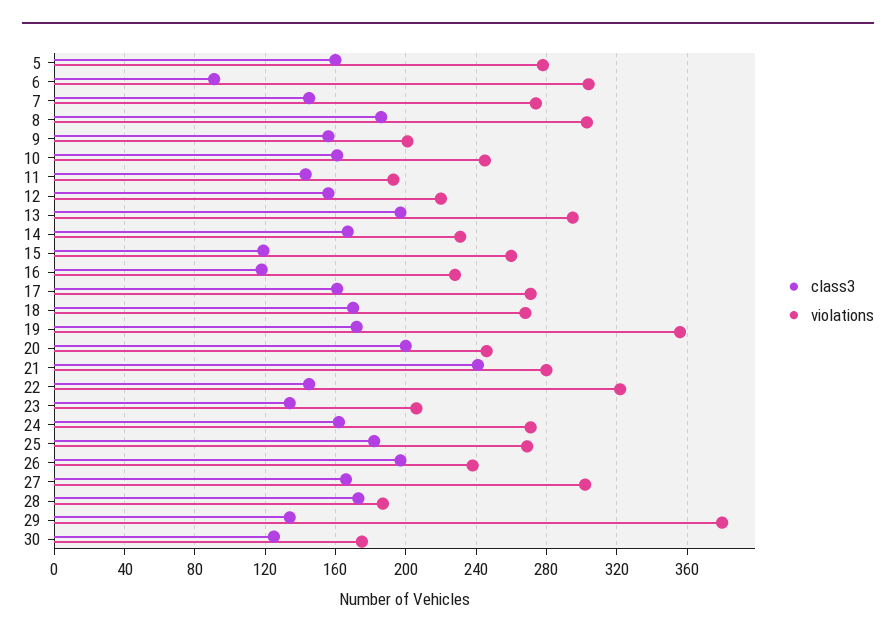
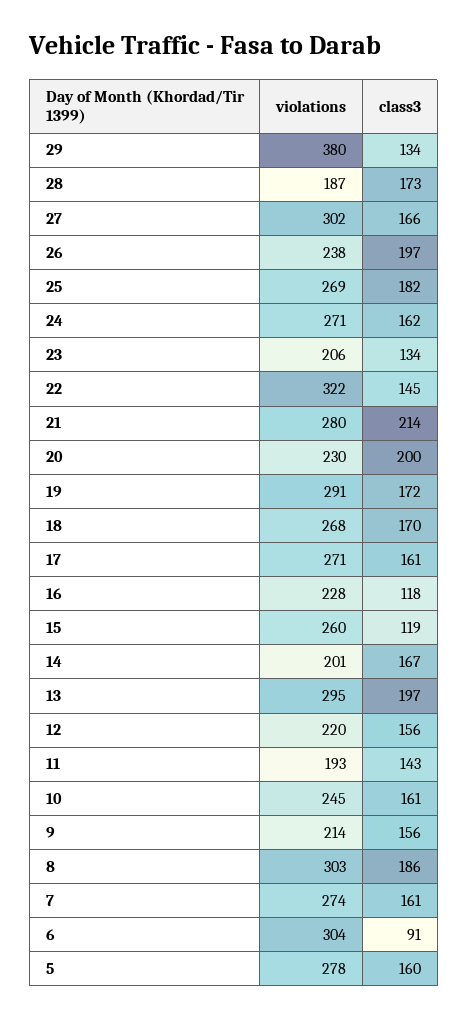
  {
    "class3": {
      "5": 160,
      "6": 91,
-     "7": 145,
+     "7": 161,
      "8": 186,
      "9": 156,
      "10": 161,
      "11": 143,
      "12": 156,
      "13": 197,
      "14": 167,
      "15": 119,
      "16": 118,
      "17": 161,
      "18": 170,
      "19": 172,
      "20": 200,
-     "21": 240,
+     "21": 214,
      "22": 145,
      "23": 134,
      "24": 162,
      "25": 182,
      "26": 197,
      "27": 166,
      "28": 173,
-     "29": 134,
+     "29": 134
-     "30": 125
    },
    "violations": {
      "5": 278,
      "6": 304,
      "7": 274,
      "8": 303,
-     "9": 200,
+     "9": 214,
      "10": 245,
      "11": 193,
      "12": 220,
      "13": 295,
-     "14": 230,
+     "14": 201,
      "15": 260,
      "16": 228,
      "17": 271,
      "18": 268,
-     "19": 355,
+     "19": 291,
-     "20": 245,
+     "20": 230,
      "21": 280,
      "22": 322,
      "23": 206,
      "24": 271,
      "25": 269,
      "26": 238,
      "27": 302,
      "28": 187,
-     "29": 380,
+     "29": 380
-     "30": 175
    }
  }

